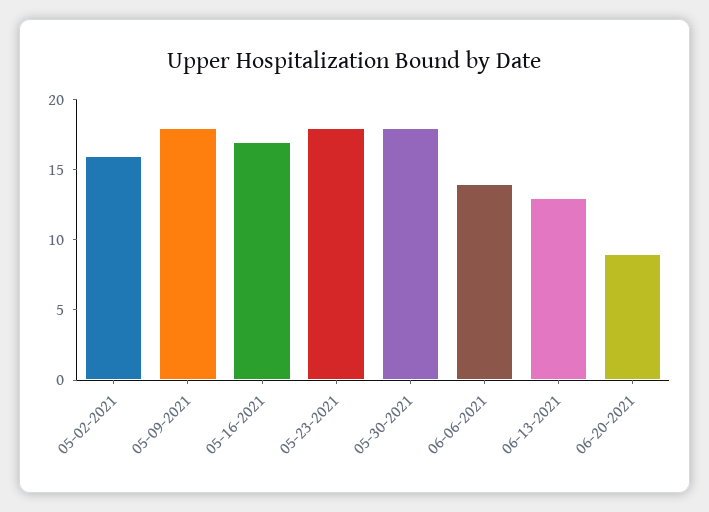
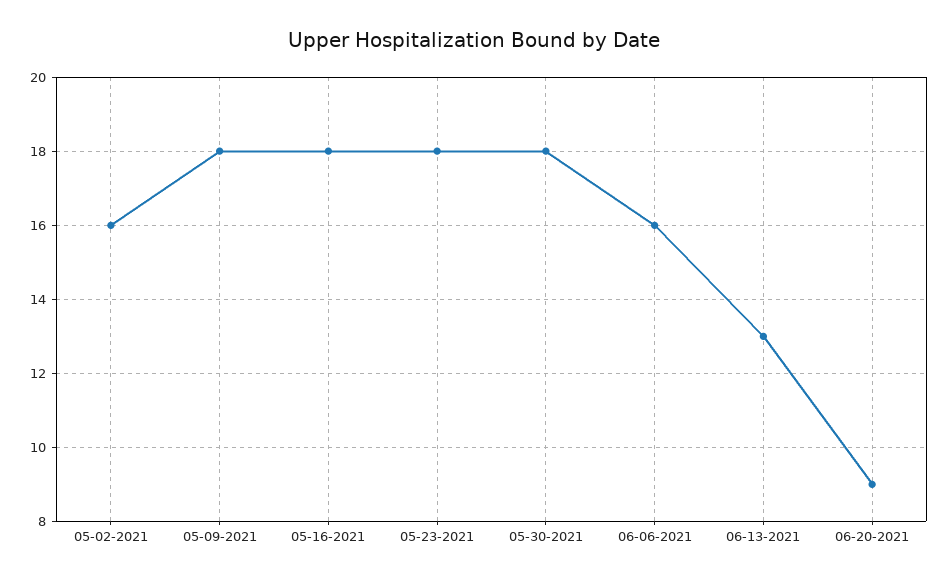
  {
    "05-02-2021": 16,
    "05-09-2021": 18,
-   "05-16-2021": 17,
+   "05-16-2021": 18,
    "05-23-2021": 18,
    "05-30-2021": 18,
-   "06-06-2021": 14,
+   "06-06-2021": 16,
    "06-13-2021": 13,
    "06-20-2021": 9
  }

